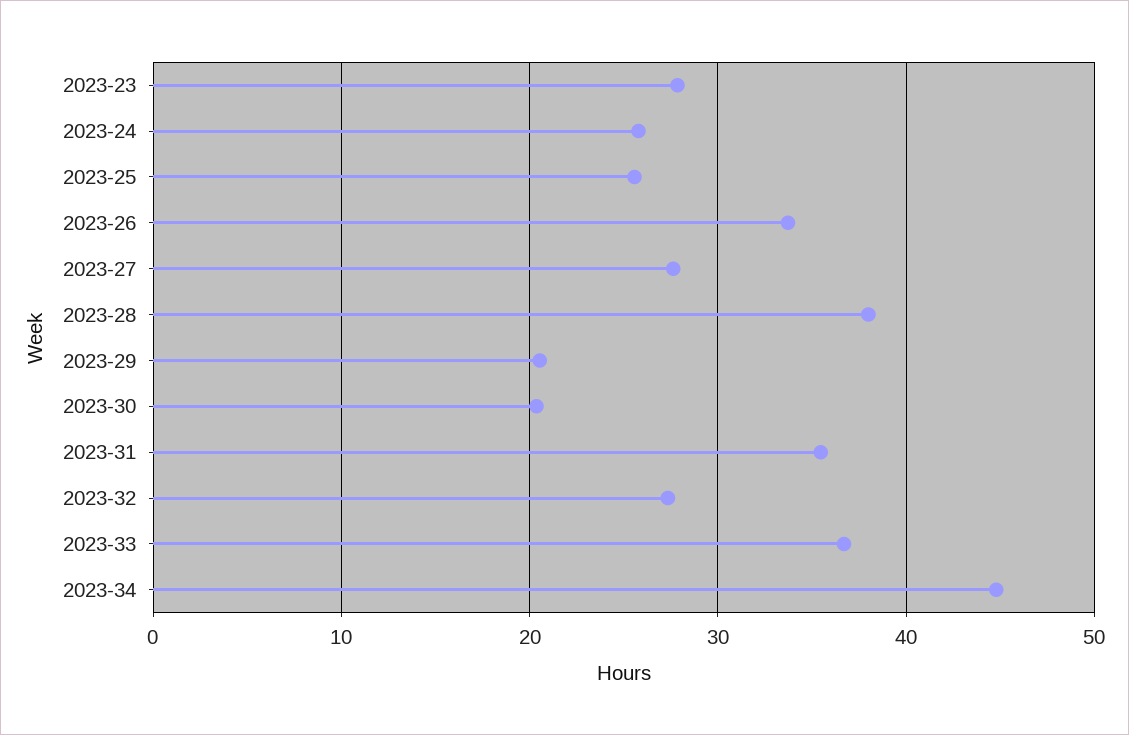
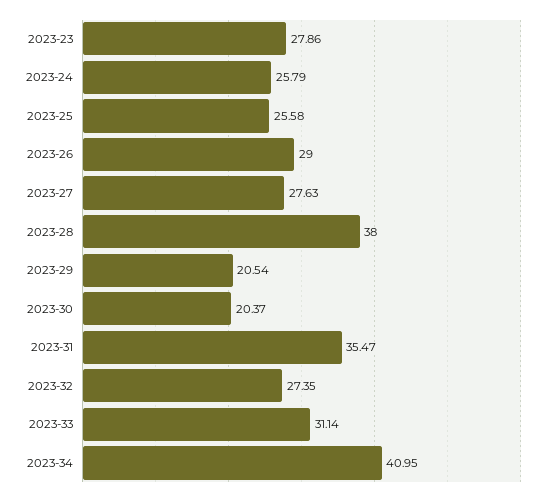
  {
    "2023-23": 27.86,
    "2023-24": 25.79,
    "2023-25": 25.58,
-   "2023-26": 34,
+   "2023-26": 29,
    "2023-27": 27.63,
    "2023-28": 38,
    "2023-29": 20.54,
    "2023-30": 20.37,
    "2023-31": 35.47,
    "2023-32": 27.35,
-   "2023-33": 37,
+   "2023-33": 31.14,
-   "2023-34": 45
+   "2023-34": 40.95
  }

